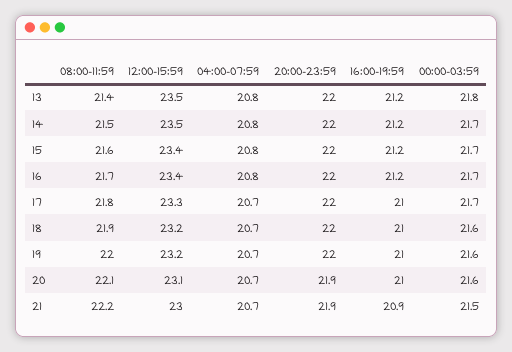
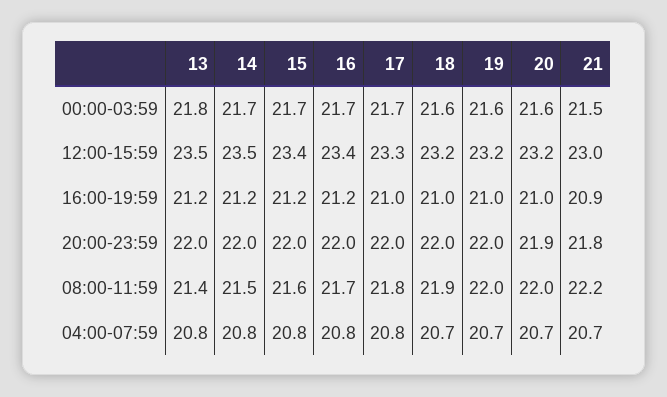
  {
    "08:00-11:59": {
      "13": 21.4,
      "14": 21.5,
      "15": 21.6,
      "16": 21.7,
      "17": 21.8,
      "18": 21.9,
      "19": 22,
-     "20": 22.1,
+     "20": 22,
      "21": 22.2
    },
    "12:00-15:59": {
      "13": 23.5,
      "14": 23.5,
      "15": 23.4,
      "16": 23.4,
      "17": 23.3,
      "18": 23.2,
      "19": 23.2,
-     "20": 23.1,
+     "20": 23.2,
      "21": 23
    },
    "04:00-07:59": {
      "13": 20.8,
      "14": 20.8,
      "15": 20.8,
      "16": 20.8,
-     "17": 20.7,
+     "17": 20.8,
      "18": 20.7,
      "19": 20.7,
      "20": 20.7,
      "21": 20.7
    },
    "20:00-23:59": {
      "13": 22,
      "14": 22,
      "15": 22,
      "16": 22,
      "17": 22,
      "18": 22,
      "19": 22,
      "20": 21.9,
-     "21": 21.9
+     "21": 21.8
    },
    "16:00-19:59": {
      "13": 21.2,
      "14": 21.2,
      "15": 21.2,
      "16": 21.2,
      "17": 21,
      "18": 21,
      "19": 21,
      "20": 21,
      "21": 20.9
    },
    "00:00-03:59": {
      "13": 21.8,
      "14": 21.7,
      "15": 21.7,
      "16": 21.7,
      "17": 21.7,
      "18": 21.6,
      "19": 21.6,
      "20": 21.6,
      "21": 21.5
    }
  }

